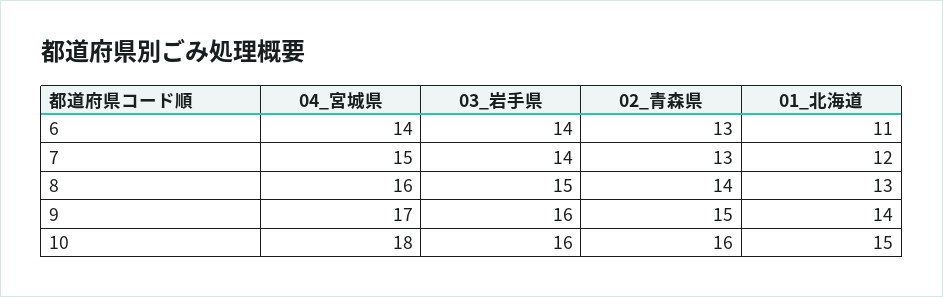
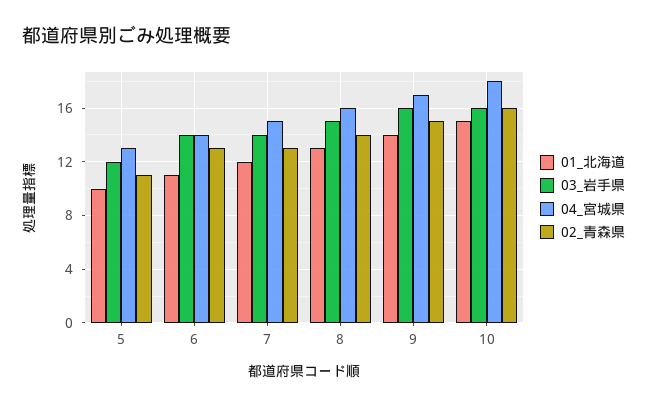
  {
    "04_宮城県": {
      "6": 14,
      "7": 15,
      "8": 16,
      "9": 17,
-     "10": 18
+     "10": 18,
+     "5": 13
    },
    "03_岩手県": {
      "6": 14,
      "7": 14,
      "8": 15,
      "9": 16,
-     "10": 16
+     "10": 16,
+     "5": 12
    },
    "02_青森県": {
      "6": 13,
      "7": 13,
      "8": 14,
      "9": 15,
-     "10": 16
+     "10": 16,
+     "5": 11
    },
    "01_北海道": {
      "6": 11,
      "7": 12,
      "8": 13,
      "9": 14,
-     "10": 15
+     "10": 15,
+     "5": 10
    }
  }

